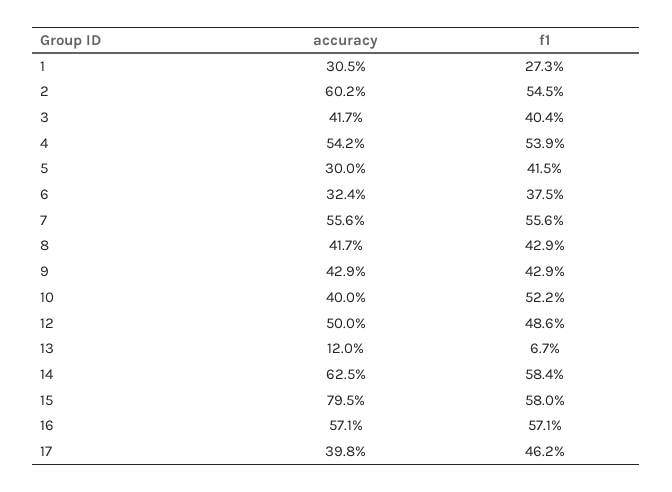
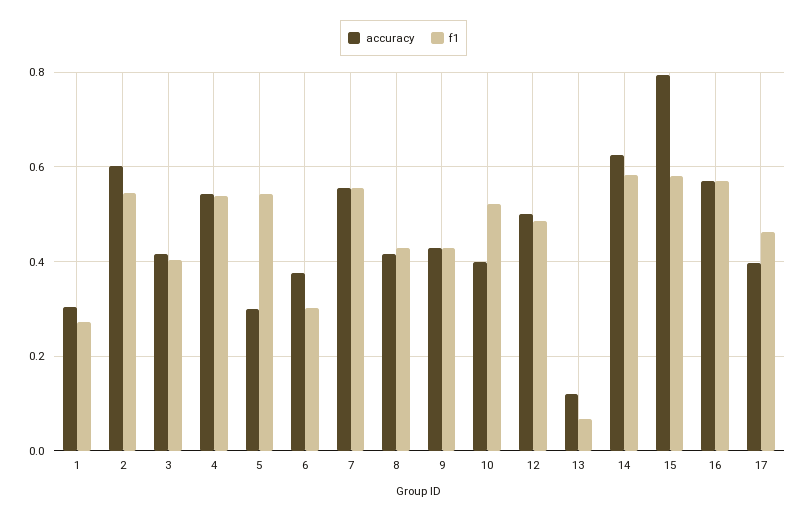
  {
    "accuracy": {
      "1": 0.305,
      "2": 0.602,
      "3": 0.417,
      "4": 0.542,
      "5": 0.3,
-     "6": 0.324,
+     "6": 0.38,
      "7": 0.556,
      "8": 0.417,
      "9": 0.429,
      "10": 0.4,
      "12": 0.5,
      "13": 0.12,
      "14": 0.625,
      "15": 0.795,
      "16": 0.571,
      "17": 0.398
    },
    "f1": {
      "1": 0.273,
      "2": 0.545,
      "3": 0.404,
      "4": 0.539,
-     "5": 0.415,
+     "5": 0.54,
-     "6": 0.375,
+     "6": 0.3,
      "7": 0.556,
      "8": 0.429,
      "9": 0.429,
      "10": 0.522,
      "12": 0.486,
      "13": 0.067,
      "14": 0.584,
      "15": 0.58,
      "16": 0.571,
      "17": 0.462
    }
  }

